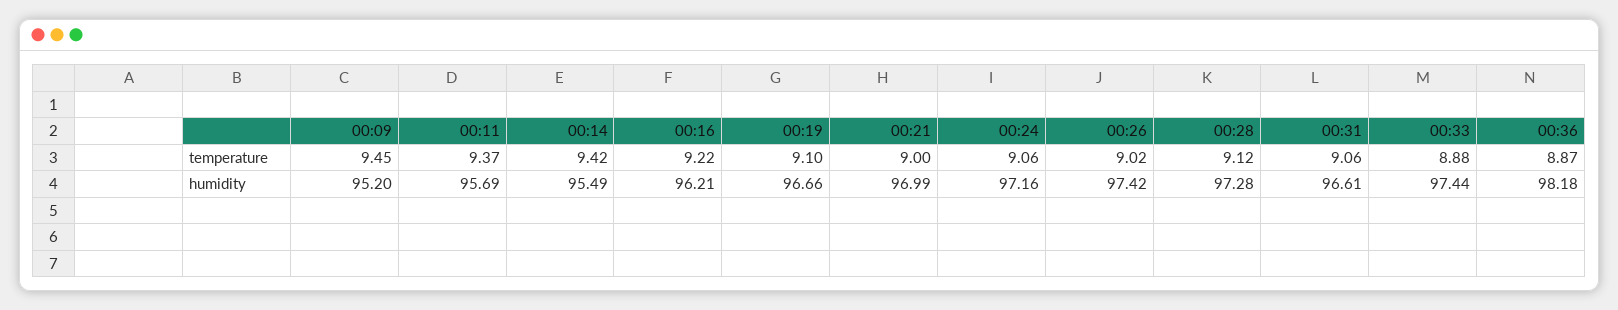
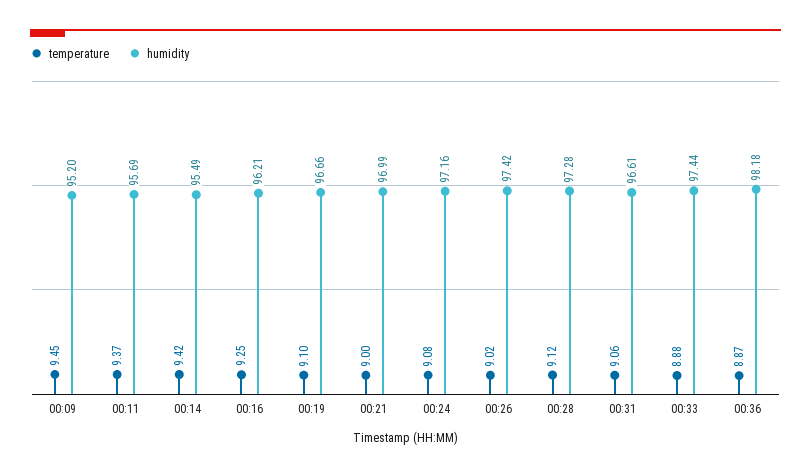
  {
    "temperature": {
      "00:09": 9.45,
      "00:11": 9.37,
      "00:14": 9.42,
-     "00:16": 9.22,
+     "00:16": 9.25,
      "00:19": 9.1,
      "00:21": 9,
-     "00:24": 9.06,
+     "00:24": 9.08,
      "00:26": 9.02,
      "00:28": 9.12,
      "00:31": 9.06,
      "00:33": 8.88,
      "00:36": 8.87
    },
    "humidity": {
      "00:09": 95.2,
      "00:11": 95.69,
      "00:14": 95.49,
      "00:16": 96.21,
      "00:19": 96.66,
      "00:21": 96.99,
      "00:24": 97.16,
      "00:26": 97.42,
      "00:28": 97.28,
      "00:31": 96.61,
      "00:33": 97.44,
      "00:36": 98.18
    }
  }

